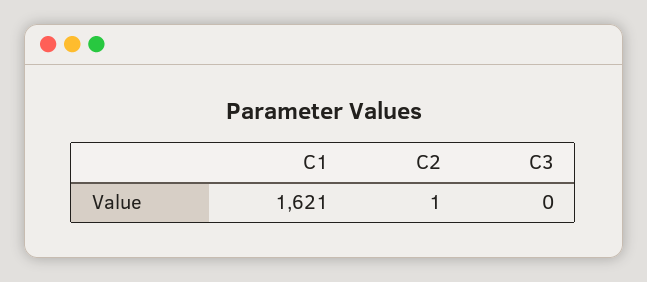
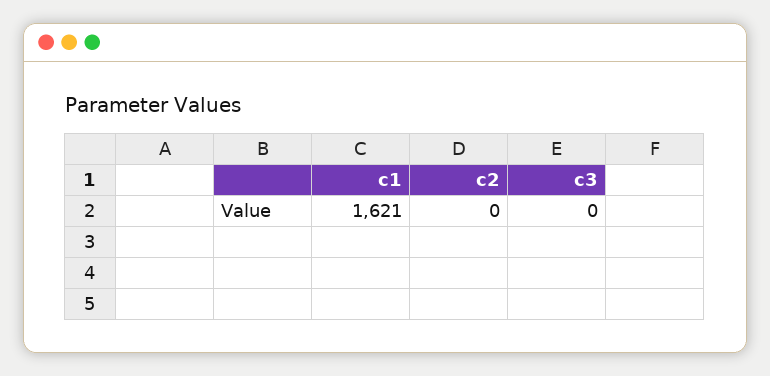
  {
    "C1": 1621,
-   "C2": 1,
+   "C2": 0,
    "C3": 0
  }

